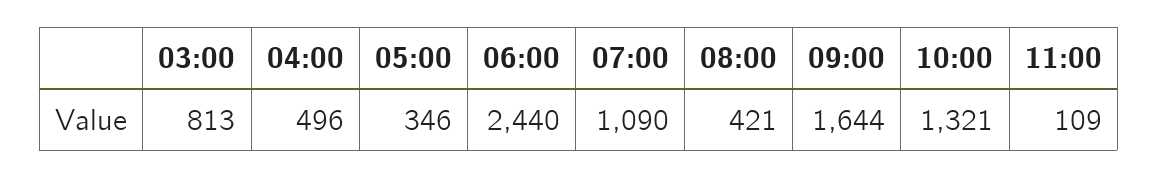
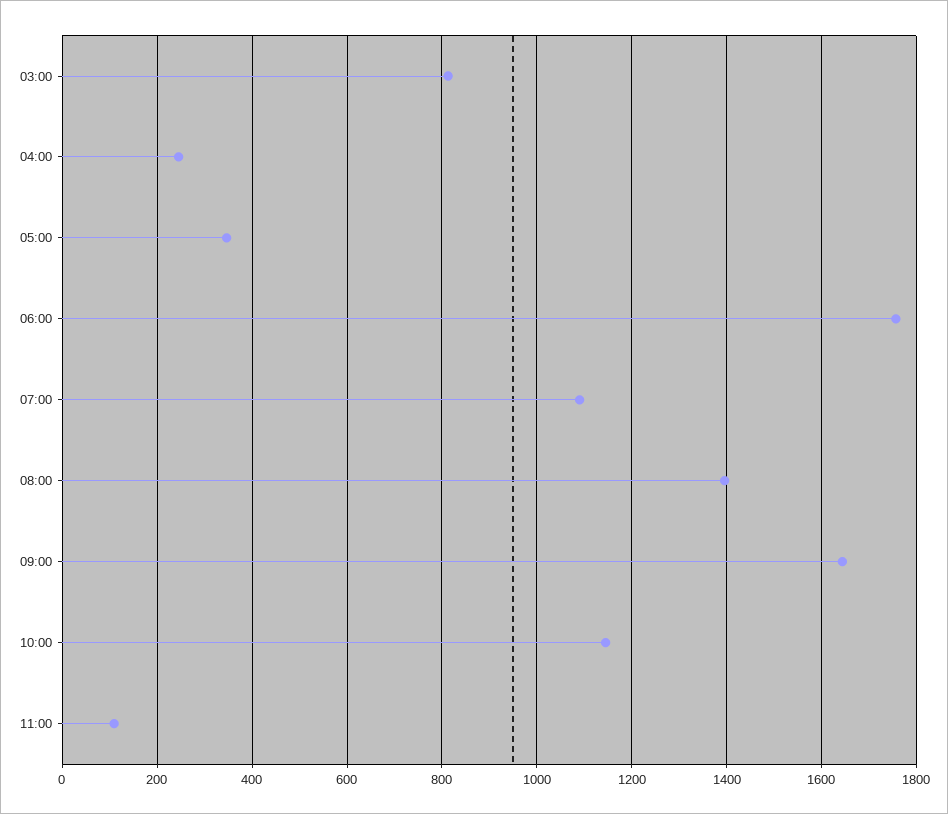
  {
    "03:00": 813,
-   "04:00": 496,
+   "04:00": 240,
    "05:00": 346,
-   "06:00": 2440,
+   "06:00": 1760,
    "07:00": 1090,
-   "08:00": 421,
+   "08:00": 1400,
    "09:00": 1644,
-   "10:00": 1321,
+   "10:00": 1140,
    "11:00": 109
  }

